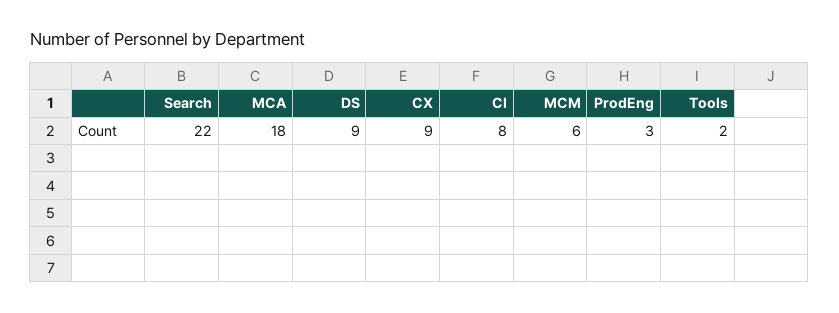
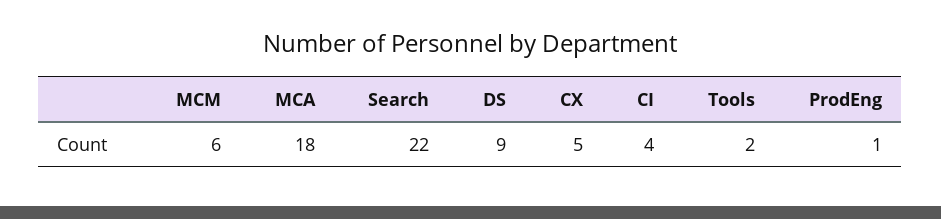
  {
    "Search": 22,
    "MCA": 18,
    "DS": 9,
-   "CX": 9,
+   "CX": 5,
-   "CI": 8,
+   "CI": 4,
    "MCM": 6,
-   "ProdEng": 3,
+   "ProdEng": 1,
    "Tools": 2
  }

